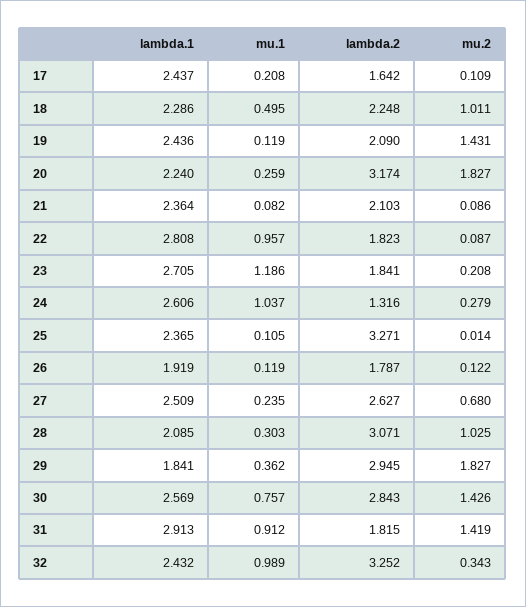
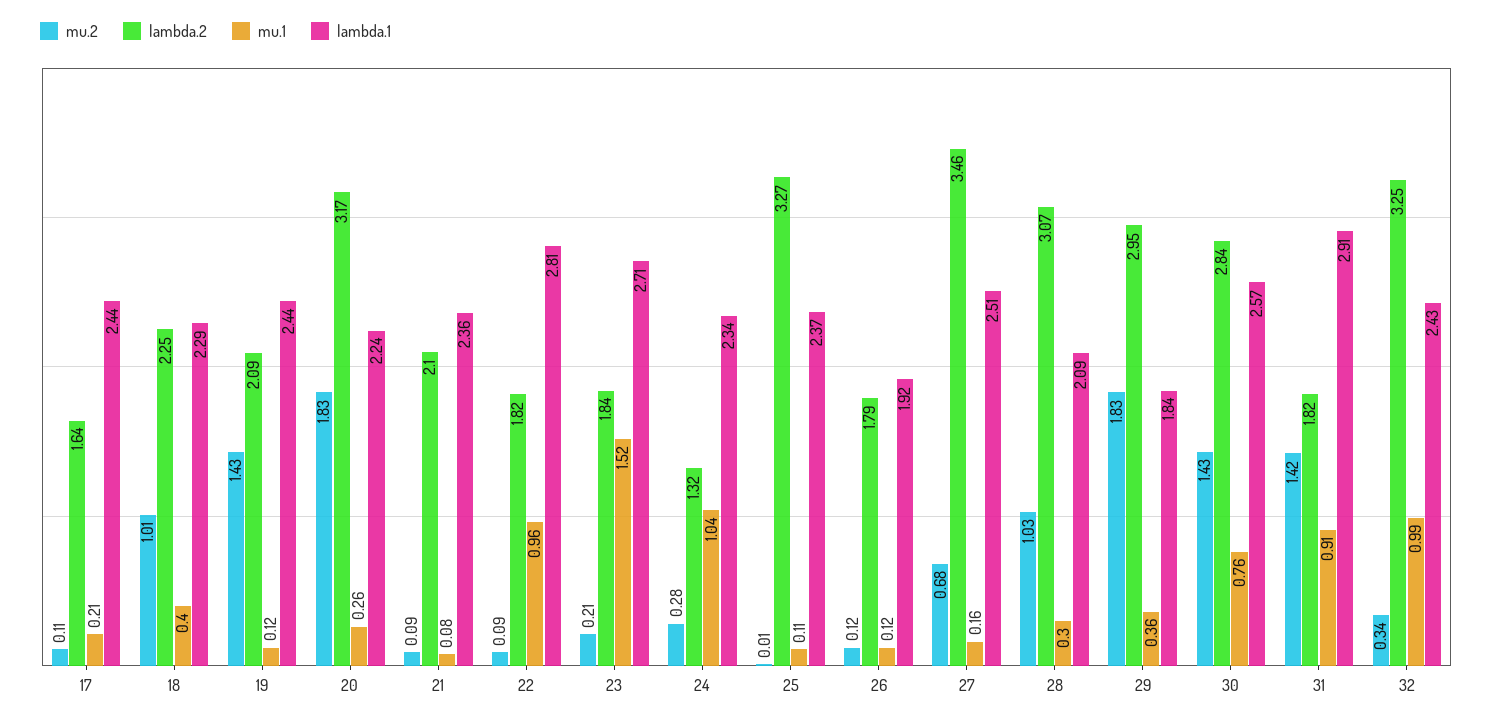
  {
    "lambda.1": {
      "17": 2.437,
      "18": 2.286,
      "19": 2.436,
      "20": 2.24,
      "21": 2.364,
      "22": 2.808,
      "23": 2.705,
-     "24": 2.606,
+     "24": 2.34,
      "25": 2.365,
      "26": 1.919,
      "27": 2.509,
      "28": 2.085,
      "29": 1.841,
      "30": 2.569,
      "31": 2.913,
      "32": 2.432
    },
    "mu.1": {
      "17": 0.208,
-     "18": 0.495,
+     "18": 0.4,
      "19": 0.119,
      "20": 0.259,
      "21": 0.082,
      "22": 0.957,
-     "23": 1.186,
+     "23": 1.52,
      "24": 1.037,
      "25": 0.105,
      "26": 0.119,
-     "27": 0.235,
+     "27": 0.16,
      "28": 0.303,
      "29": 0.362,
      "30": 0.757,
      "31": 0.912,
      "32": 0.989
    },
    "lambda.2": {
      "17": 1.642,
      "18": 2.248,
      "19": 2.09,
      "20": 3.174,
      "21": 2.103,
      "22": 1.823,
      "23": 1.841,
      "24": 1.316,
      "25": 3.271,
      "26": 1.787,
-     "27": 2.627,
+     "27": 3.46,
      "28": 3.071,
      "29": 2.945,
      "30": 2.843,
      "31": 1.815,
      "32": 3.252
    },
    "mu.2": {
      "17": 0.109,
      "18": 1.011,
      "19": 1.431,
      "20": 1.827,
      "21": 0.086,
      "22": 0.087,
      "23": 0.208,
      "24": 0.279,
      "25": 0.014,
      "26": 0.122,
      "27": 0.68,
      "28": 1.025,
      "29": 1.827,
      "30": 1.426,
      "31": 1.419,
      "32": 0.343
    }
  }

